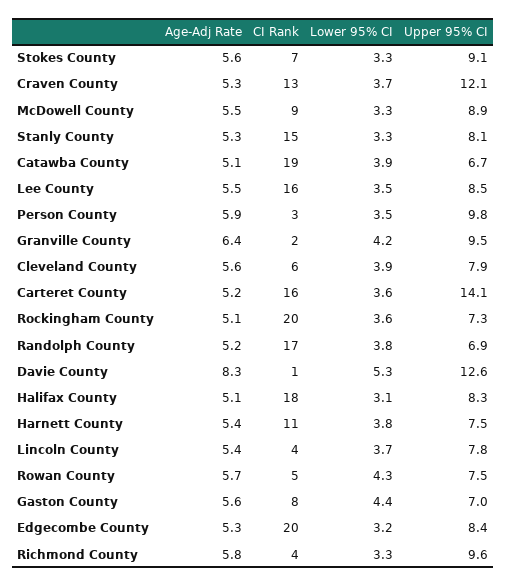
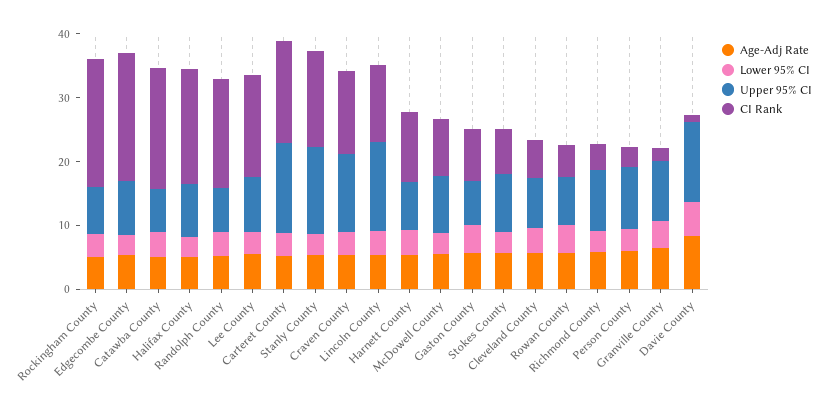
  {
    "Age-Adj Rate": {
      "Stokes County": 5.6,
      "Craven County": 5.3,
      "McDowell County": 5.5,
      "Stanly County": 5.3,
      "Catawba County": 5.1,
      "Lee County": 5.5,
      "Person County": 5.9,
      "Granville County": 6.4,
      "Cleveland County": 5.6,
      "Carteret County": 5.2,
      "Rockingham County": 5.1,
      "Randolph County": 5.2,
      "Davie County": 8.3,
      "Halifax County": 5.1,
      "Harnett County": 5.4,
      "Lincoln County": 5.4,
      "Rowan County": 5.7,
      "Gaston County": 5.6,
      "Edgecombe County": 5.3,
      "Richmond County": 5.8
    },
    "CI Rank": {
      "Stokes County": 7,
      "Craven County": 13,
      "McDowell County": 9,
      "Stanly County": 15,
      "Catawba County": 19,
      "Lee County": 16,
      "Person County": 3,
      "Granville County": 2,
      "Cleveland County": 6,
      "Carteret County": 16,
      "Rockingham County": 20,
      "Randolph County": 17,
      "Davie County": 1,
      "Halifax County": 18,
      "Harnett County": 11,
-     "Lincoln County": 4,
+     "Lincoln County": 12,
      "Rowan County": 5,
      "Gaston County": 8,
      "Edgecombe County": 20,
      "Richmond County": 4
    },
    "Lower 95% CI": {
      "Stokes County": 3.3,
      "Craven County": 3.7,
      "McDowell County": 3.3,
      "Stanly County": 3.3,
      "Catawba County": 3.9,
      "Lee County": 3.5,
      "Person County": 3.5,
      "Granville County": 4.2,
      "Cleveland County": 3.9,
      "Carteret County": 3.6,
      "Rockingham County": 3.6,
      "Randolph County": 3.8,
      "Davie County": 5.3,
      "Halifax County": 3.1,
      "Harnett County": 3.8,
      "Lincoln County": 3.7,
      "Rowan County": 4.3,
      "Gaston County": 4.4,
      "Edgecombe County": 3.2,
      "Richmond County": 3.3
    },
    "Upper 95% CI": {
      "Stokes County": 9.1,
      "Craven County": 12.1,
      "McDowell County": 8.9,
-     "Stanly County": 8.1,
+     "Stanly County": 14,
      "Catawba County": 6.7,
      "Lee County": 8.5,
      "Person County": 9.8,
      "Granville County": 9.5,
      "Cleveland County": 7.9,
      "Carteret County": 14.1,
      "Rockingham County": 7.3,
      "Randolph County": 6.9,
      "Davie County": 12.6,
      "Halifax County": 8.3,
      "Harnett County": 7.5,
-     "Lincoln County": 7.8,
+     "Lincoln County": 14,
      "Rowan County": 7.5,
      "Gaston County": 7,
      "Edgecombe County": 8.4,
      "Richmond County": 9.6
    }
  }

